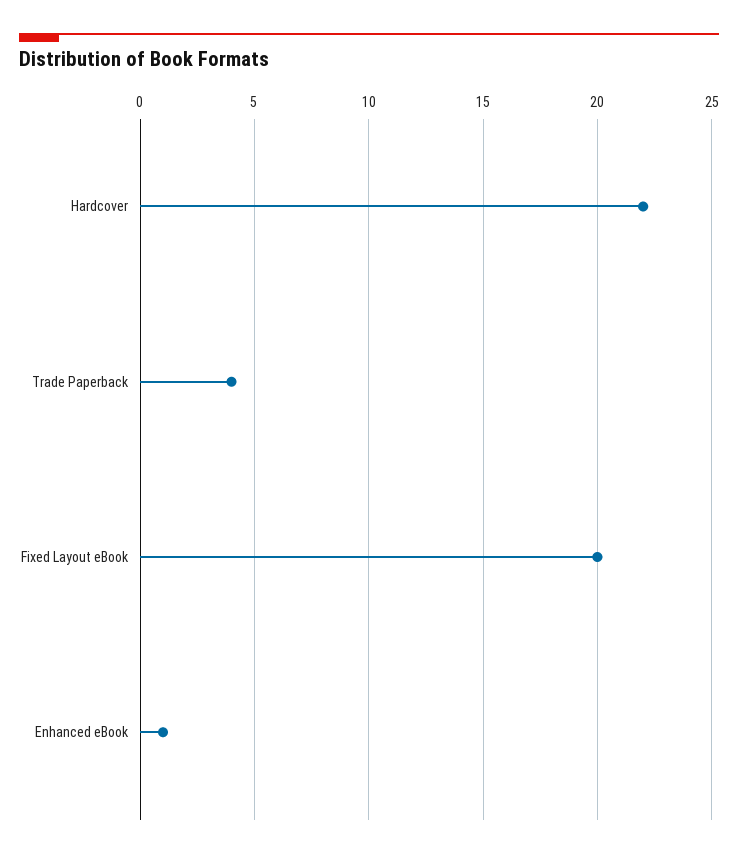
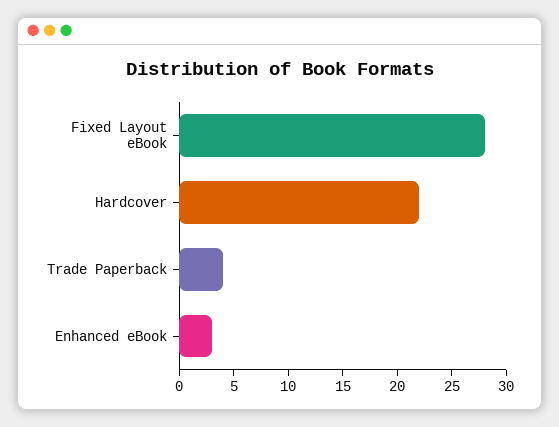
  {
    "Hardcover": 22,
    "Trade Paperback": 4,
-   "Fixed Layout eBook": 20,
+   "Fixed Layout eBook": 28,
-   "Enhanced eBook": 1
+   "Enhanced eBook": 3
  }

